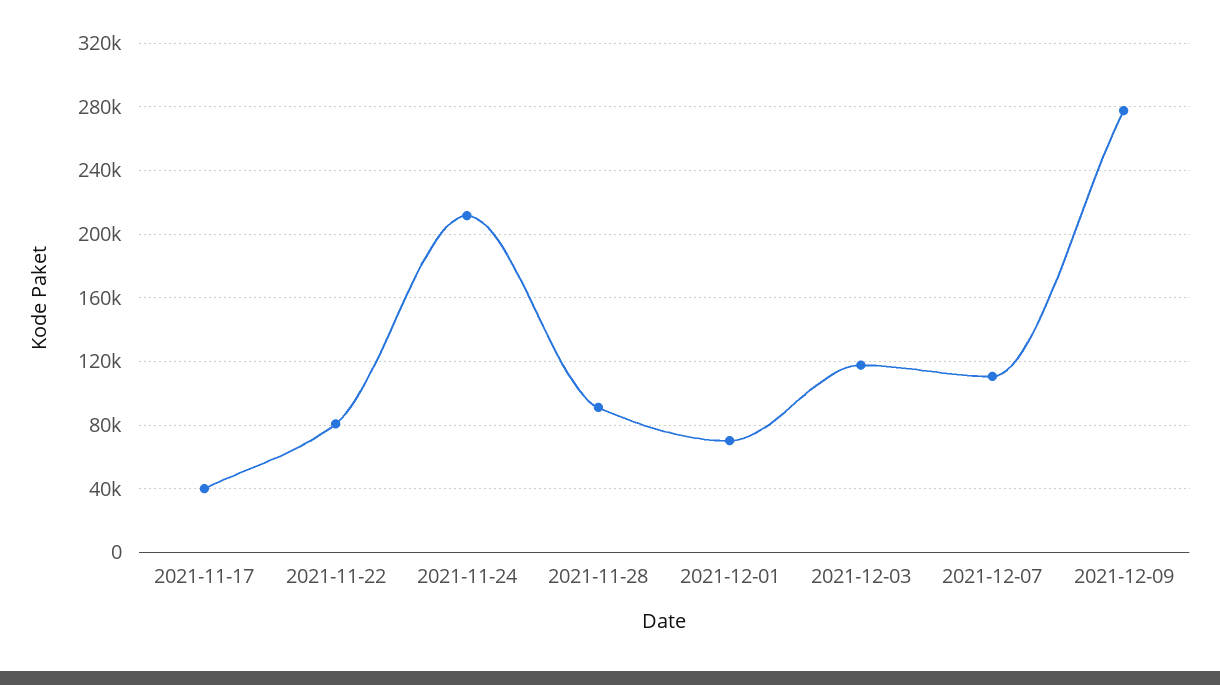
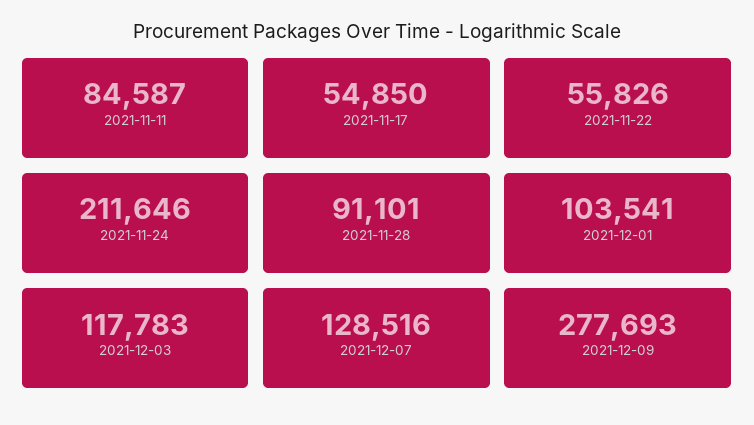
  {
-   "2021-11-17": 40000,
+   "2021-11-17": 54850,
-   "2021-11-22": 80000,
+   "2021-11-22": 55826,
    "2021-11-24": 211646,
    "2021-11-28": 91101,
-   "2021-12-01": 70000,
+   "2021-12-01": 103541,
    "2021-12-03": 117783,
-   "2021-12-07": 110000,
+   "2021-12-07": 128516,
-   "2021-12-09": 277693
+   "2021-12-09": 277693,
+   "2021-11-11": 84587
  }

